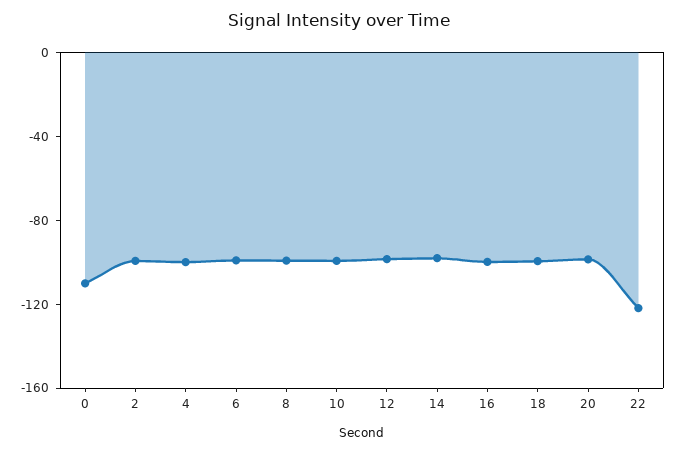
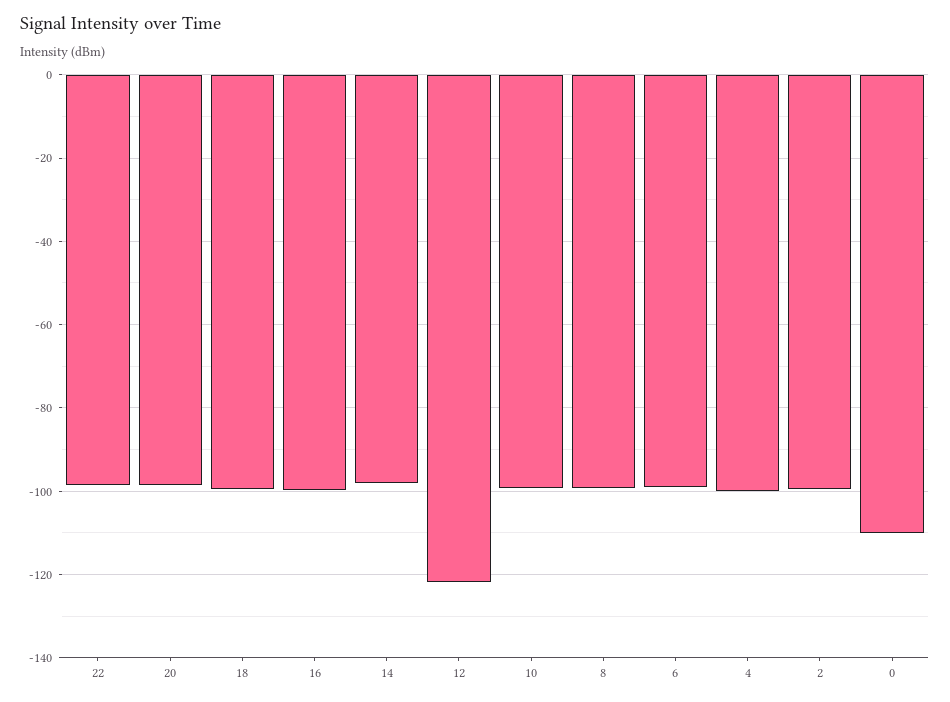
  {
    "0": -110,
    "2": -100,
    "4": -100,
    "6": -100,
    "8": -100,
    "10": -100,
-   "12": -100,
+   "12": -122,
    "14": -98,
    "16": -100,
    "18": -100,
    "20": -98,
-   "22": -120
+   "22": -98
  }

